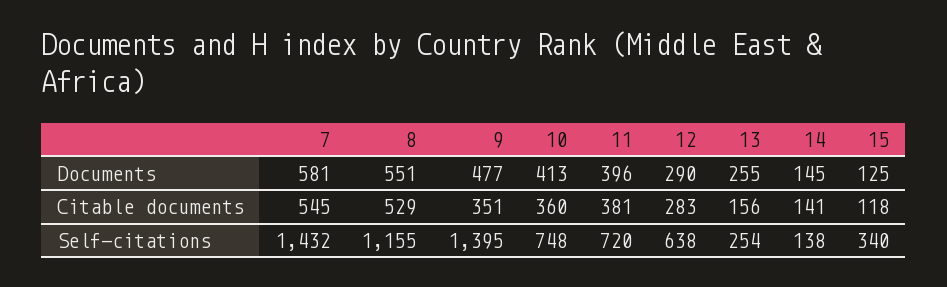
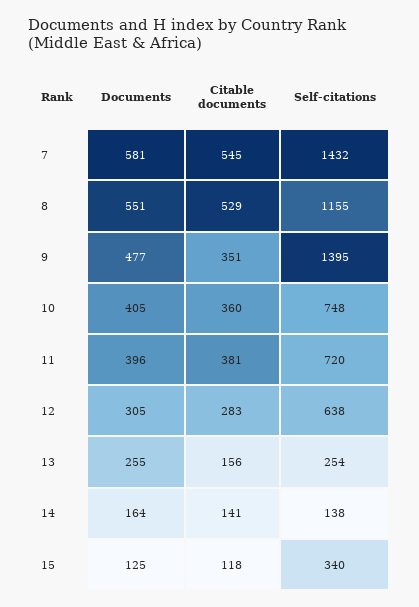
  {
    "7": {
      "Documents": 581,
      "Citable documents": 545,
      "Self-citations": 1432
    },
    "8": {
      "Documents": 551,
      "Citable documents": 529,
      "Self-citations": 1155
    },
    "9": {
      "Documents": 477,
      "Citable documents": 351,
      "Self-citations": 1395
    },
    "10": {
-     "Documents": 413,
+     "Documents": 405,
      "Citable documents": 360,
      "Self-citations": 748
    },
    "11": {
      "Documents": 396,
      "Citable documents": 381,
      "Self-citations": 720
    },
    "12": {
-     "Documents": 290,
+     "Documents": 305,
      "Citable documents": 283,
      "Self-citations": 638
    },
    "13": {
      "Documents": 255,
      "Citable documents": 156,
      "Self-citations": 254
    },
    "14": {
-     "Documents": 145,
+     "Documents": 164,
      "Citable documents": 141,
      "Self-citations": 138
    },
    "15": {
      "Documents": 125,
      "Citable documents": 118,
      "Self-citations": 340
    }
  }

